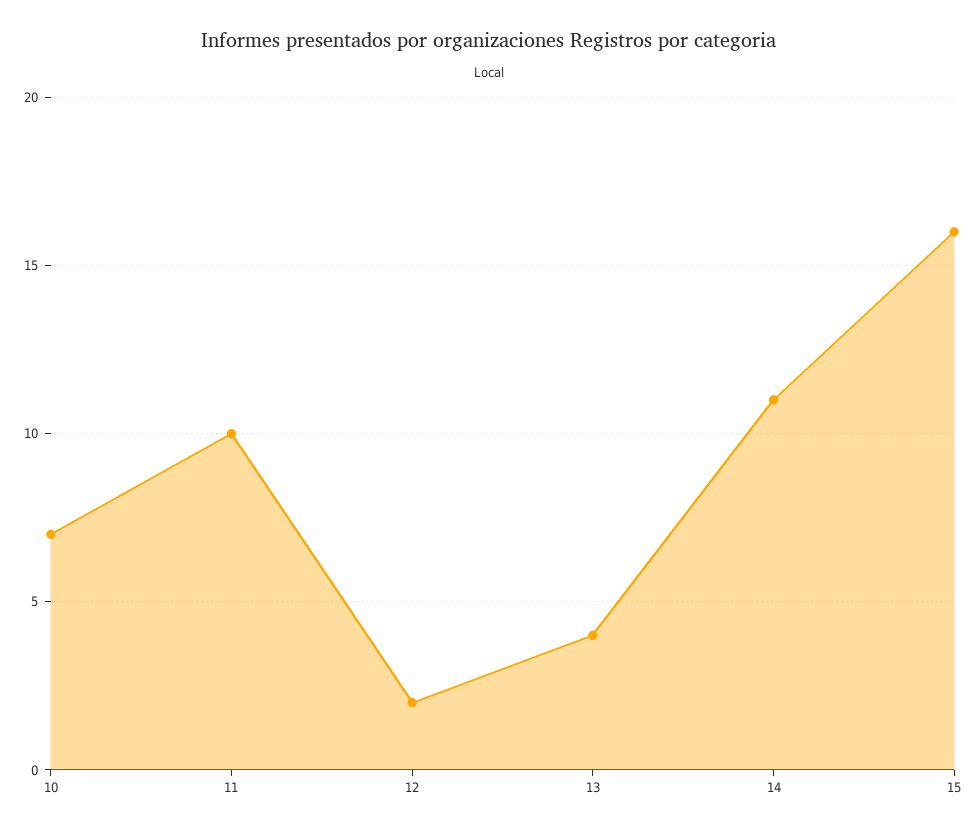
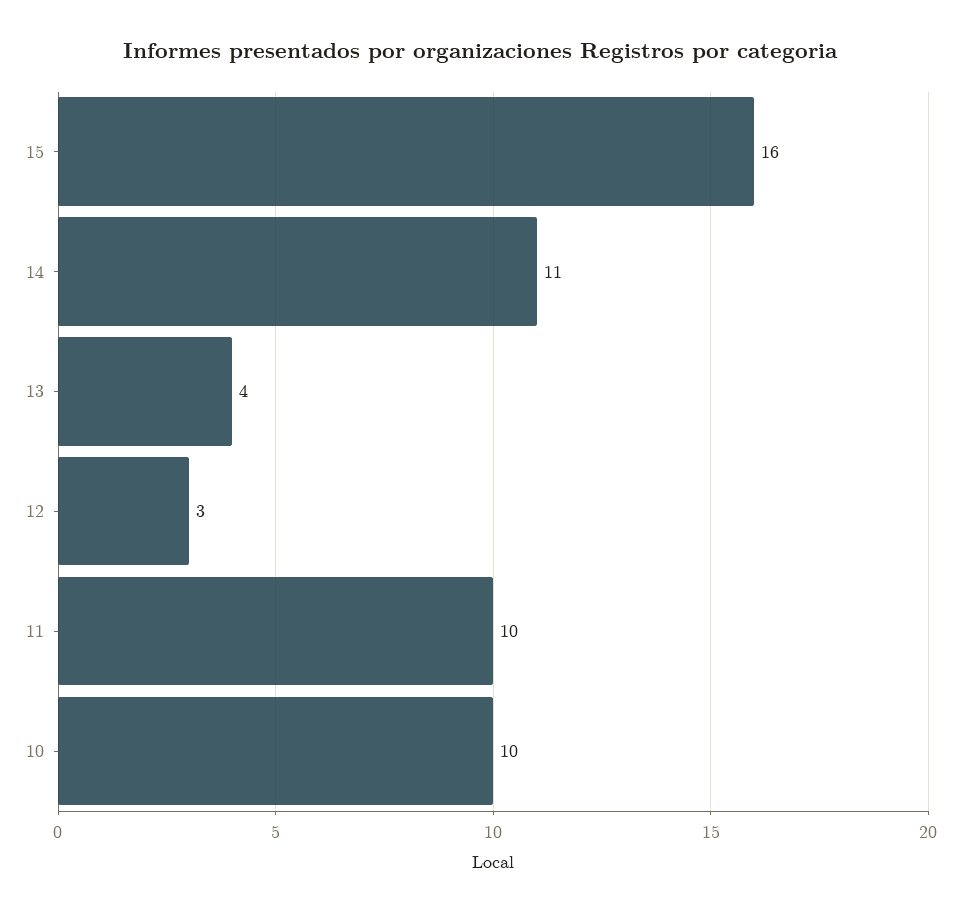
  {
-   "10": 7,
+   "10": 10,
    "11": 10,
-   "12": 2,
+   "12": 3,
    "13": 4,
    "14": 11,
    "15": 16
  }

